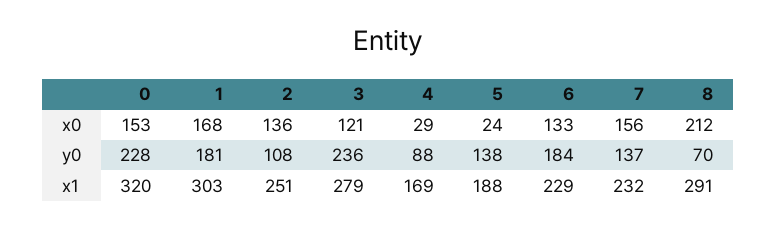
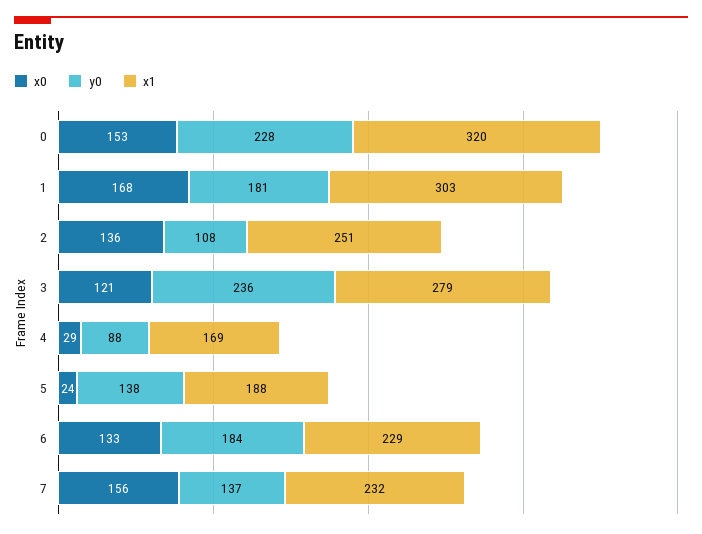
  {
    "x0": {
      "0": 153,
      "1": 168,
      "2": 136,
      "3": 121,
      "4": 29,
      "5": 24,
      "6": 133,
-     "7": 156,
+     "7": 156
-     "8": 212
    },
    "y0": {
      "0": 228,
      "1": 181,
      "2": 108,
      "3": 236,
      "4": 88,
      "5": 138,
      "6": 184,
-     "7": 137,
+     "7": 137
-     "8": 70
    },
    "x1": {
      "0": 320,
      "1": 303,
      "2": 251,
      "3": 279,
      "4": 169,
      "5": 188,
      "6": 229,
-     "7": 232,
+     "7": 232
-     "8": 291
    }
  }

